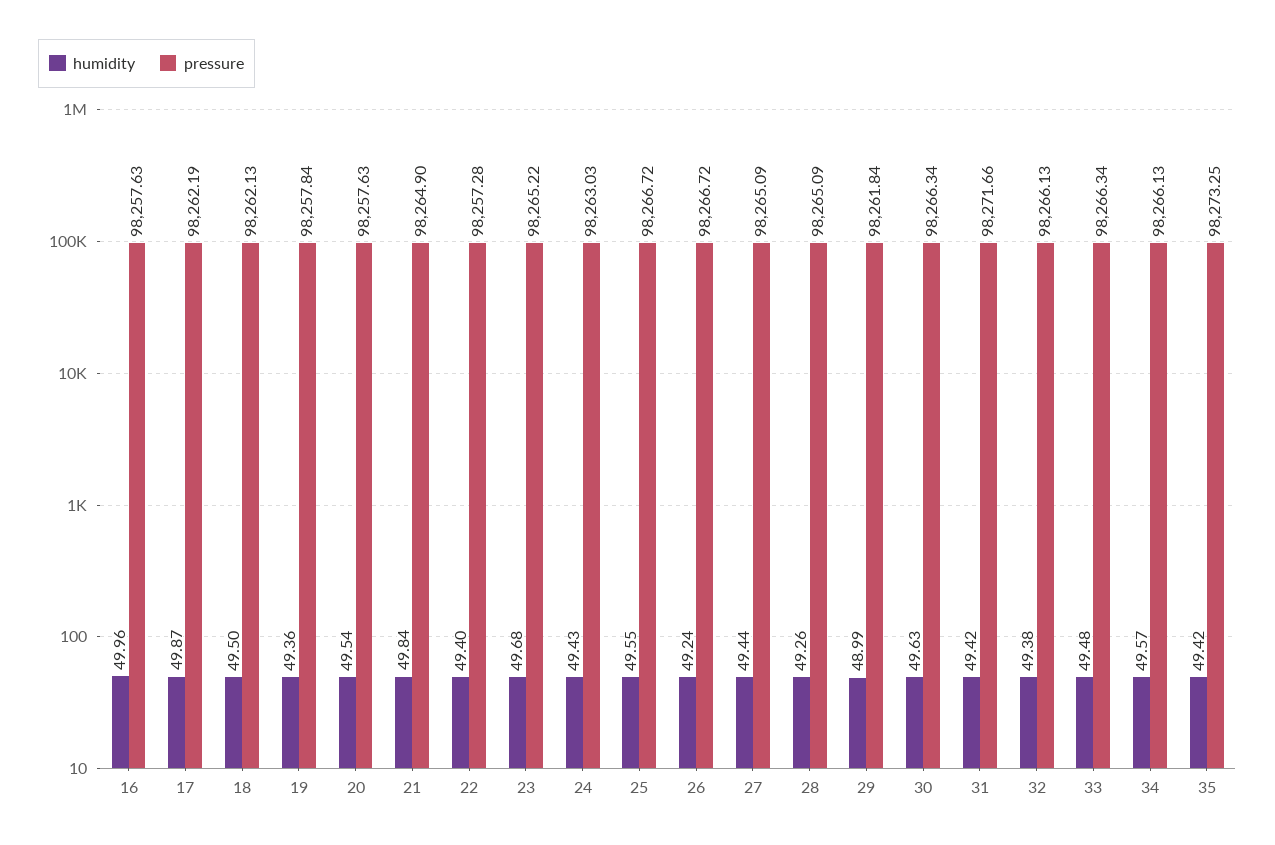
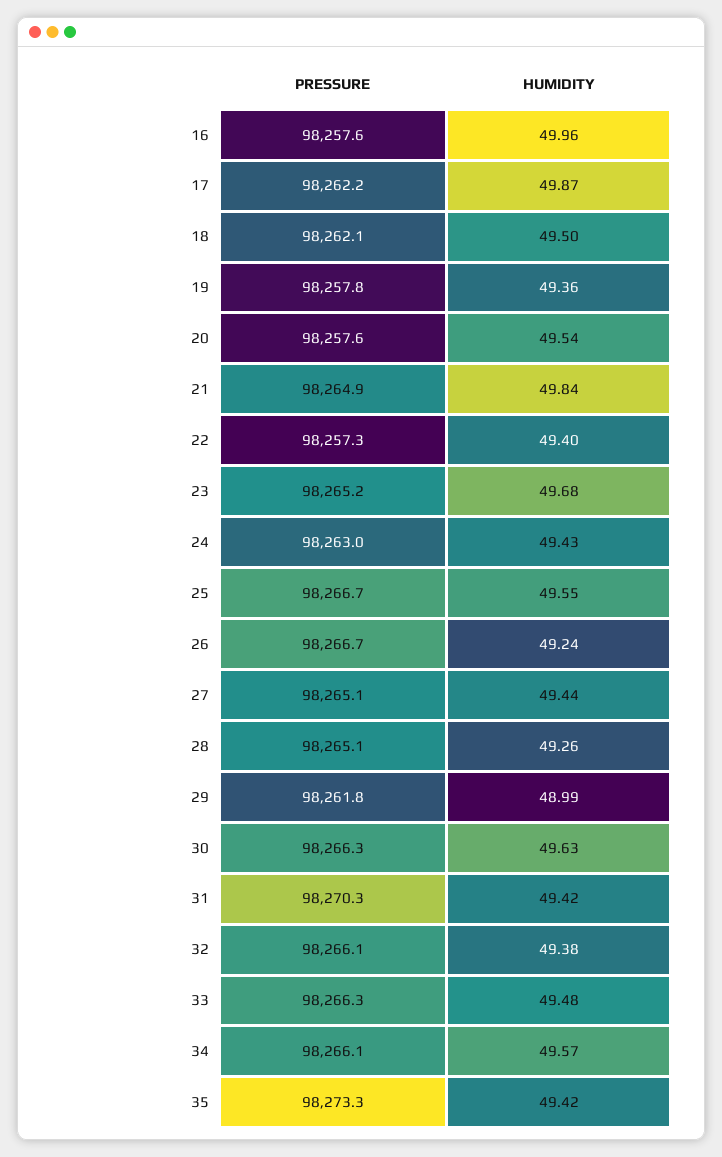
  {
    "humidity": {
      "16": 49.96,
      "17": 49.87,
      "18": 49.5,
      "19": 49.36,
      "20": 49.54,
      "21": 49.84,
      "22": 49.4,
      "23": 49.68,
      "24": 49.43,
      "25": 49.55,
      "26": 49.24,
      "27": 49.44,
      "28": 49.26,
      "29": 48.99,
      "30": 49.63,
      "31": 49.42,
      "32": 49.38,
      "33": 49.48,
      "34": 49.57,
      "35": 49.42
    },
    "pressure": {
      "16": 98257.63,
      "17": 98262.19,
      "18": 98262.13,
      "19": 98257.84,
      "20": 98257.63,
      "21": 98264.9,
      "22": 98257.28,
      "23": 98265.22,
      "24": 98263.03,
      "25": 98266.72,
      "26": 98266.72,
      "27": 98265.09,
      "28": 98265.09,
      "29": 98261.84,
      "30": 98266.34,
-     "31": 98271.66,
+     "31": 98270.3,
      "32": 98266.13,
      "33": 98266.34,
      "34": 98266.13,
      "35": 98273.25
    }
  }

